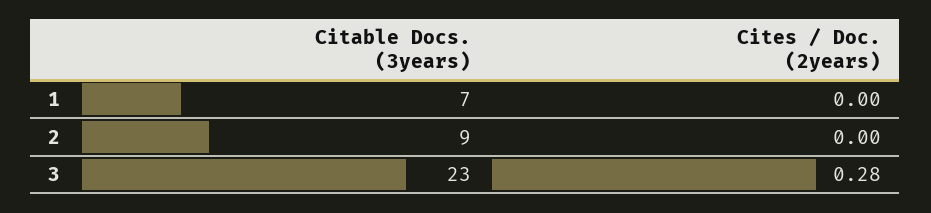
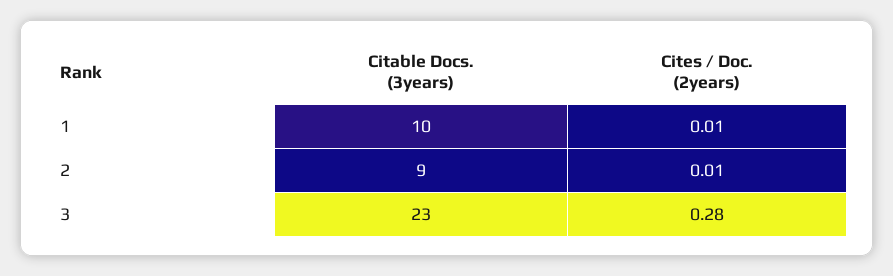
  {
    "Citable Docs. (3years)": {
-     "1": 7,
+     "1": 10,
      "2": 9,
      "3": 23
    },
    "Cites / Doc. (2years)": {
-     "1": 0,
+     "1": 0.01,
-     "2": 0,
+     "2": 0.01,
      "3": 0.28
    }
  }

